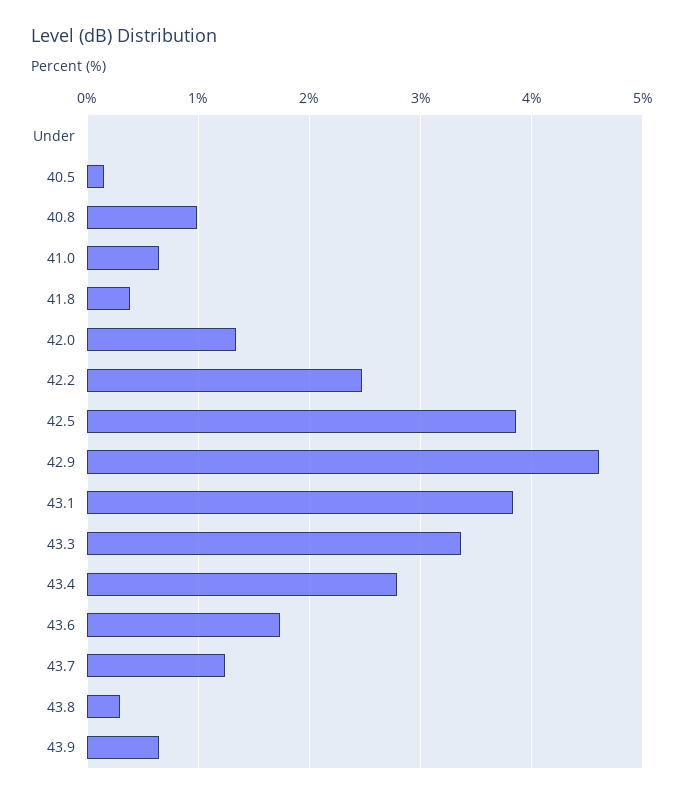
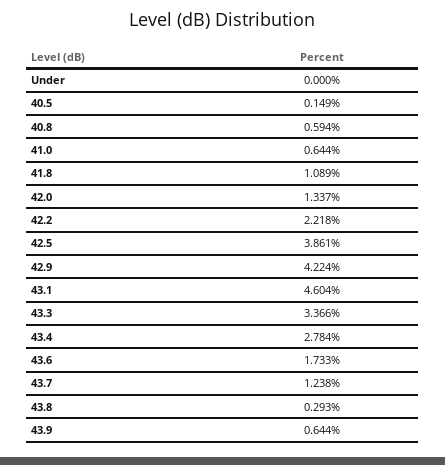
  {
    "Under": 0,
    "40.5": 0.149,
-   "40.8": 1,
+   "40.8": 0.594,
    "41.0": 0.644,
-   "41.8": 0.4,
+   "41.8": 1.089,
    "42.0": 1.337,
-   "42.2": 2.5,
+   "42.2": 2.218,
    "42.5": 3.861,
-   "42.9": 4.6,
+   "42.9": 4.224,
-   "43.1": 3.8,
+   "43.1": 4.604,
    "43.3": 3.366,
    "43.4": 2.784,
    "43.6": 1.733,
    "43.7": 1.238,
    "43.8": 0.293,
    "43.9": 0.644
  }

